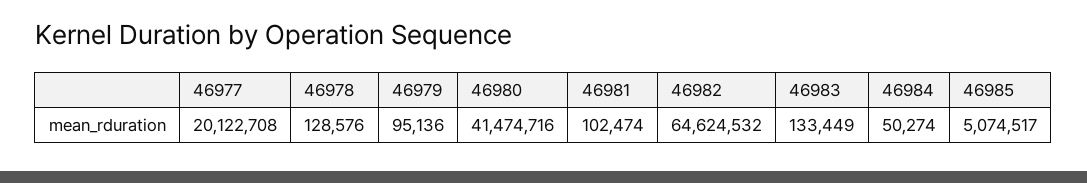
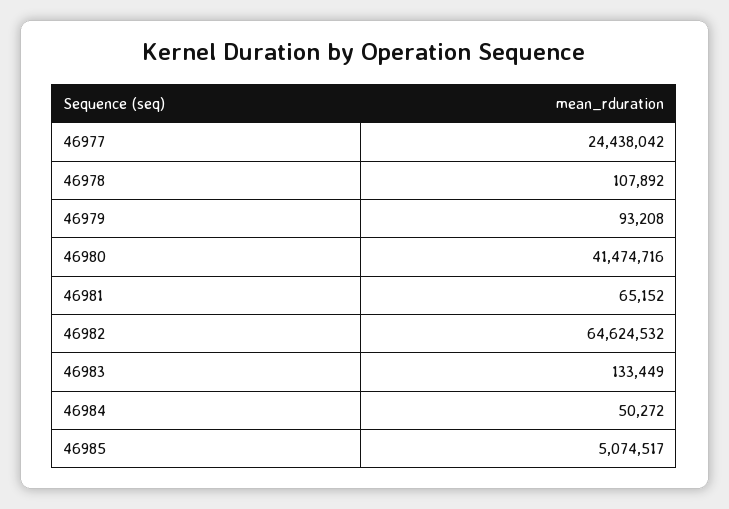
  {
-   "46977": 20122708,
+   "46977": 24438042,
-   "46978": 128576,
+   "46978": 107892,
-   "46979": 95136,
+   "46979": 93208,
    "46980": 41474716,
-   "46981": 102474,
+   "46981": 65152,
    "46982": 64624532,
    "46983": 133449,
-   "46984": 50274,
+   "46984": 50272,
    "46985": 5074517
  }

